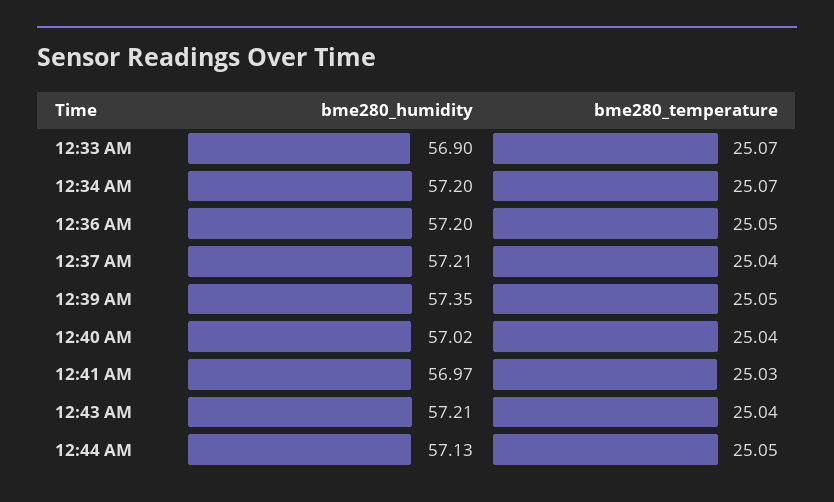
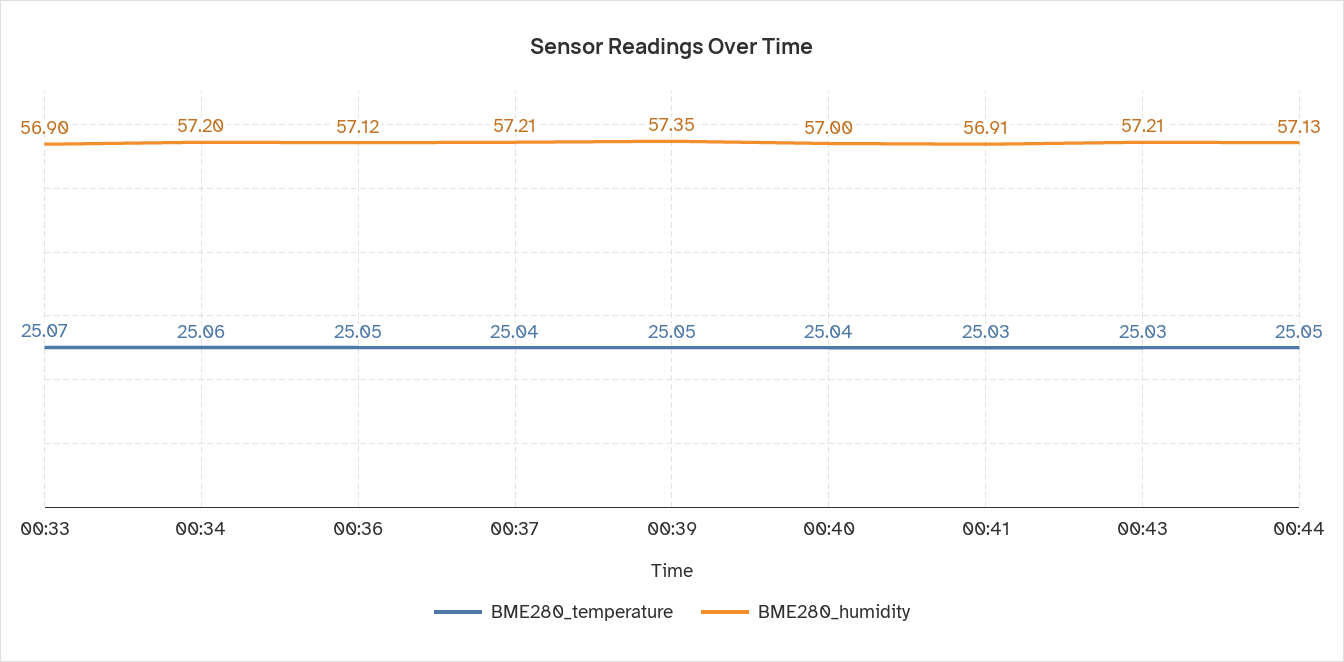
  {
    "bme280_humidity": {
      "12:33 AM": 56.9,
      "12:34 AM": 57.2,
-     "12:36 AM": 57.2,
+     "12:36 AM": 57.12,
      "12:37 AM": 57.21,
      "12:39 AM": 57.35,
-     "12:40 AM": 57.02,
+     "12:40 AM": 57,
-     "12:41 AM": 56.97,
+     "12:41 AM": 56.91,
      "12:43 AM": 57.21,
      "12:44 AM": 57.13
    },
    "bme280_temperature": {
      "12:33 AM": 25.07,
-     "12:34 AM": 25.07,
+     "12:34 AM": 25.06,
      "12:36 AM": 25.05,
      "12:37 AM": 25.04,
      "12:39 AM": 25.05,
      "12:40 AM": 25.04,
      "12:41 AM": 25.03,
-     "12:43 AM": 25.04,
+     "12:43 AM": 25.03,
      "12:44 AM": 25.05
    }
  }

